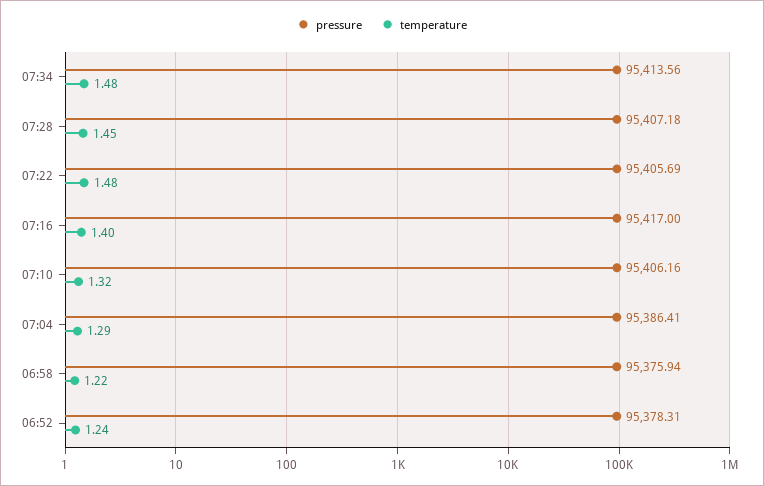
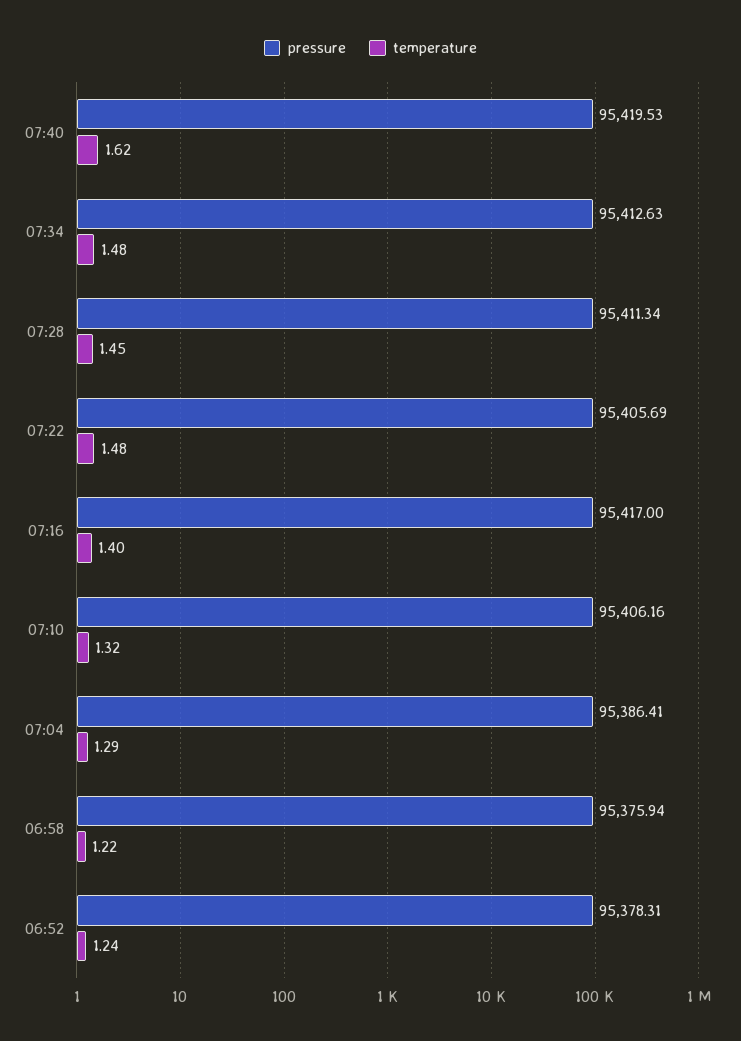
  {
    "pressure": {
-     "07:34": 95413.56,
+     "07:34": 95412.63,
-     "07:28": 95407.18,
+     "07:28": 95411.34,
      "07:22": 95405.69,
      "07:16": 95417,
      "07:10": 95406.16,
      "07:04": 95386.41,
      "06:58": 95375.94,
-     "06:52": 95378.31
+     "06:52": 95378.31,
+     "07:40": 95419.53
    },
    "temperature": {
      "07:34": 1.48,
      "07:28": 1.45,
      "07:22": 1.48,
      "07:16": 1.4,
      "07:10": 1.32,
      "07:04": 1.29,
      "06:58": 1.22,
-     "06:52": 1.24
+     "06:52": 1.24,
+     "07:40": 1.62
    }
  }

